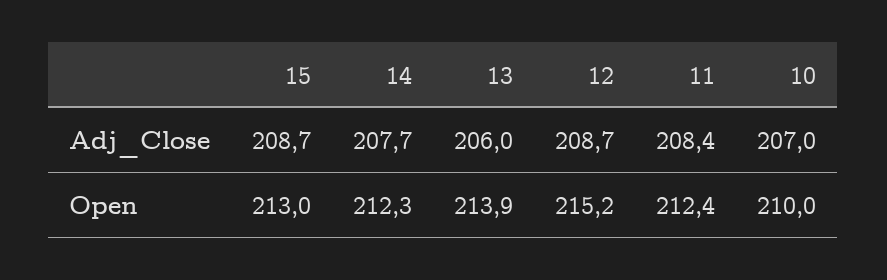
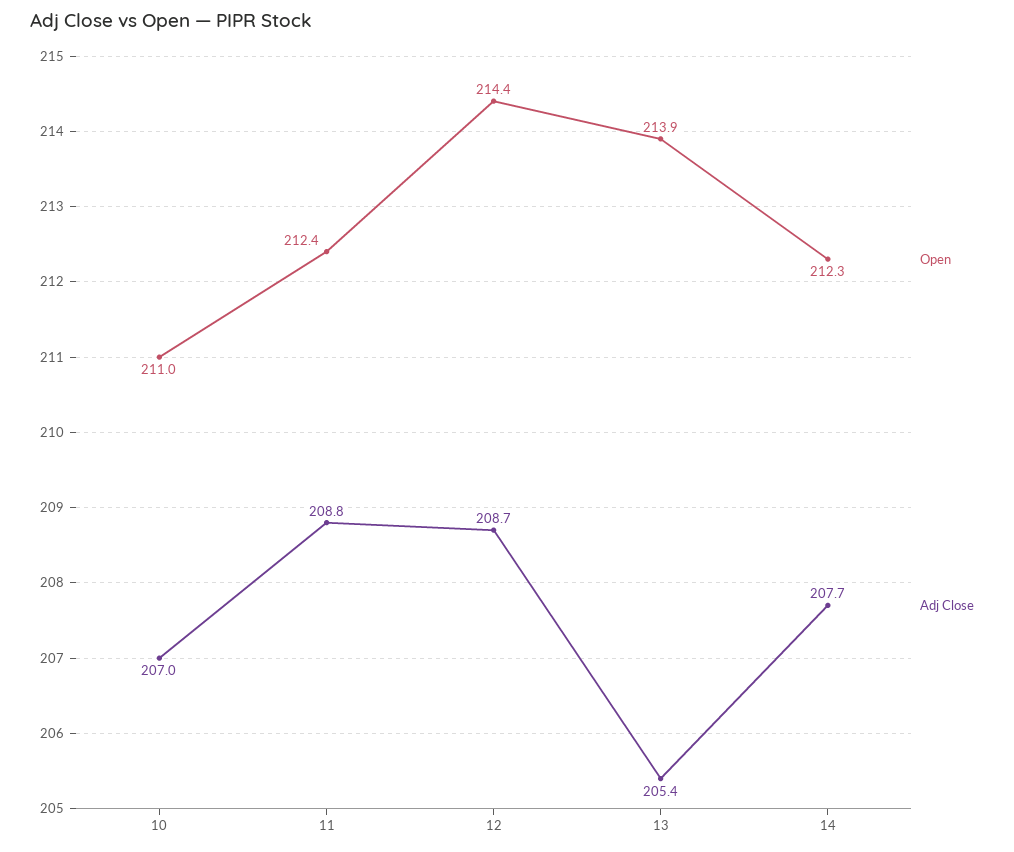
  {
    "Adj_Close": {
-     "15": 208.7,
      "14": 207.7,
-     "13": 206,
+     "13": 205.4,
      "12": 208.7,
-     "11": 208.4,
+     "11": 208.8,
      "10": 207
    },
    "Open": {
-     "15": 213,
      "14": 212.3,
      "13": 213.9,
-     "12": 215.2,
+     "12": 214.4,
      "11": 212.4,
-     "10": 210
+     "10": 211
    }
  }

